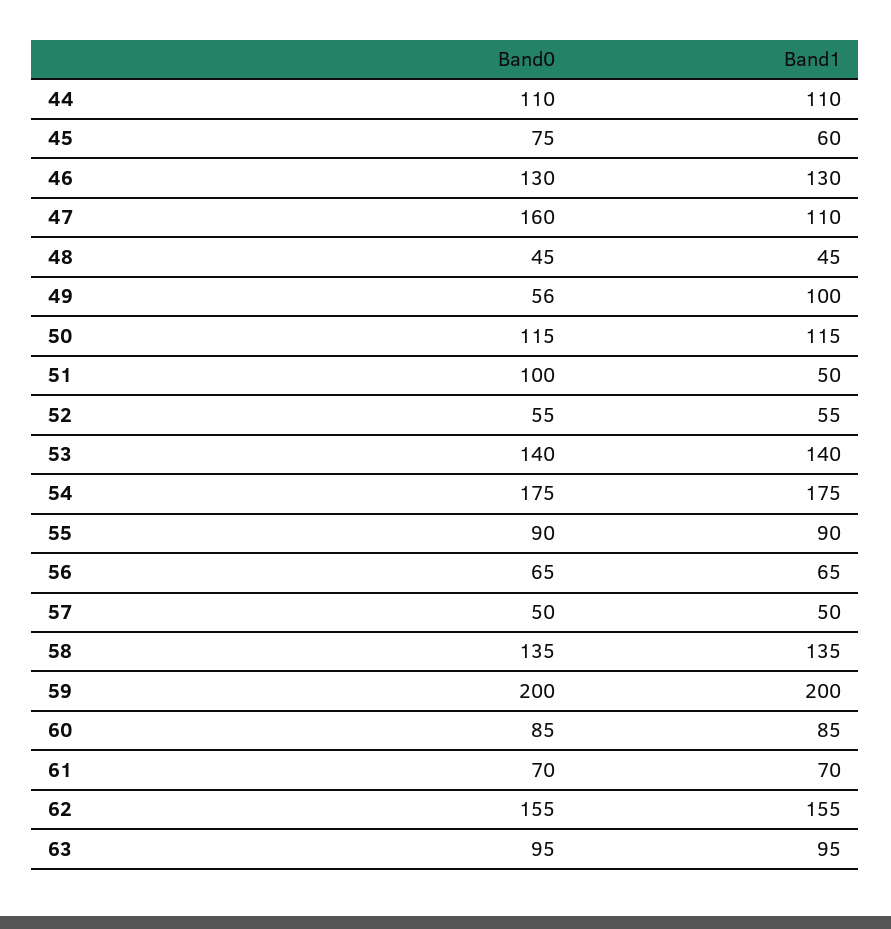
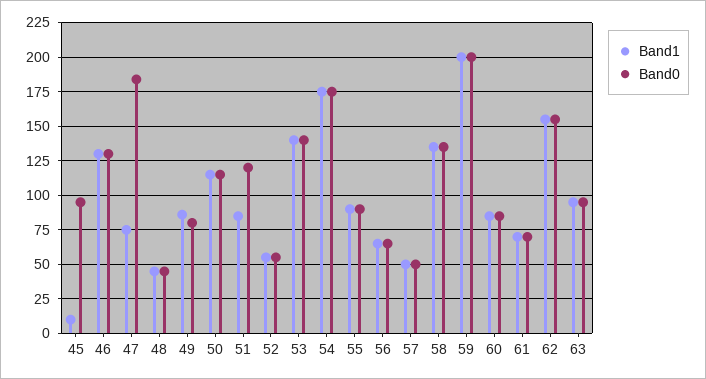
  {
    "Band0": {
-     "44": 110,
-     "45": 75,
+     "45": 95,
      "46": 130,
-     "47": 160,
+     "47": 185,
      "48": 45,
-     "49": 56,
+     "49": 80,
      "50": 115,
-     "51": 100,
+     "51": 120,
      "52": 55,
      "53": 140,
      "54": 175,
      "55": 90,
      "56": 65,
      "57": 50,
      "58": 135,
      "59": 200,
      "60": 85,
      "61": 70,
      "62": 155,
      "63": 95
    },
    "Band1": {
-     "44": 110,
-     "45": 60,
+     "45": 10,
      "46": 130,
-     "47": 110,
+     "47": 75,
      "48": 45,
-     "49": 100,
+     "49": 85,
      "50": 115,
-     "51": 50,
+     "51": 85,
      "52": 55,
      "53": 140,
      "54": 175,
      "55": 90,
      "56": 65,
      "57": 50,
      "58": 135,
      "59": 200,
      "60": 85,
      "61": 70,
      "62": 155,
      "63": 95
    }
  }

